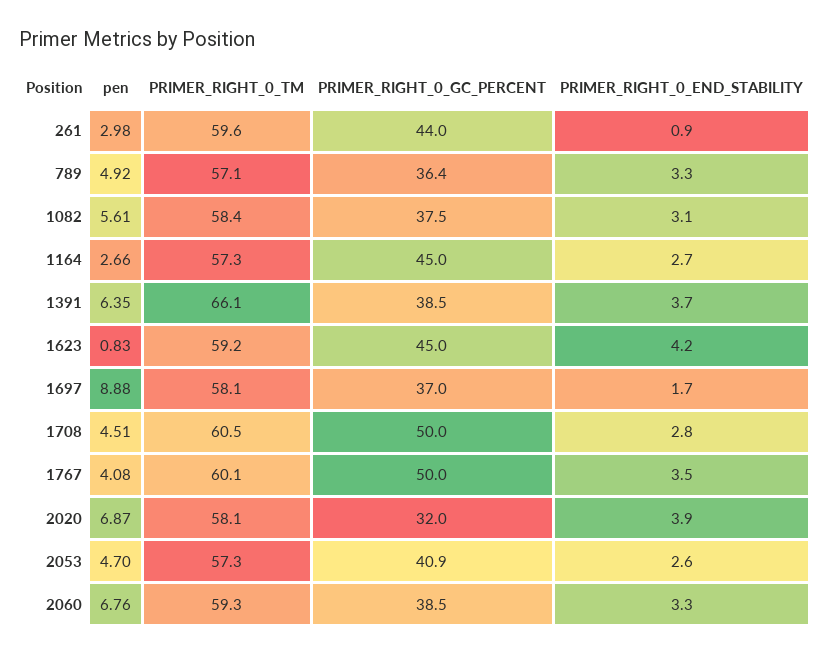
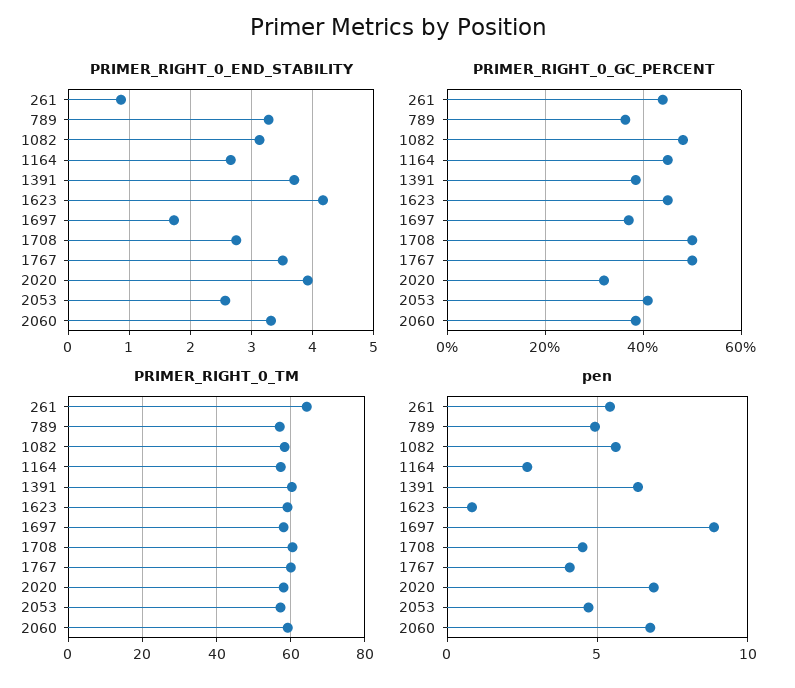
  {
    "pen": {
-     "261": 2.98,
+     "261": 5.5,
      "789": 4.92,
      "1082": 5.61,
      "1164": 2.66,
      "1391": 6.35,
      "1623": 0.83,
      "1697": 8.88,
      "1708": 4.51,
      "1767": 4.08,
      "2020": 6.87,
      "2053": 4.7,
      "2060": 6.76
    },
    "PRIMER_RIGHT_0_TM": {
-     "261": 59.6,
+     "261": 64,
      "789": 57.1,
      "1082": 58.4,
      "1164": 57.3,
-     "1391": 66.1,
+     "1391": 60,
      "1623": 59.2,
      "1697": 58.1,
      "1708": 60.5,
      "1767": 60.1,
      "2020": 58.1,
      "2053": 57.3,
      "2060": 59.3
    },
    "PRIMER_RIGHT_0_GC_PERCENT": {
      "261": 44,
      "789": 36.4,
-     "1082": 37.5,
+     "1082": 48,
      "1164": 45,
      "1391": 38.5,
      "1623": 45,
      "1697": 37,
      "1708": 50,
      "1767": 50,
      "2020": 32,
      "2053": 40.9,
      "2060": 38.5
    },
    "PRIMER_RIGHT_0_END_STABILITY": {
      "261": 0.9,
      "789": 3.3,
      "1082": 3.1,
      "1164": 2.7,
      "1391": 3.7,
      "1623": 4.2,
      "1697": 1.7,
      "1708": 2.8,
      "1767": 3.5,
      "2020": 3.9,
      "2053": 2.6,
      "2060": 3.3
    }
  }

